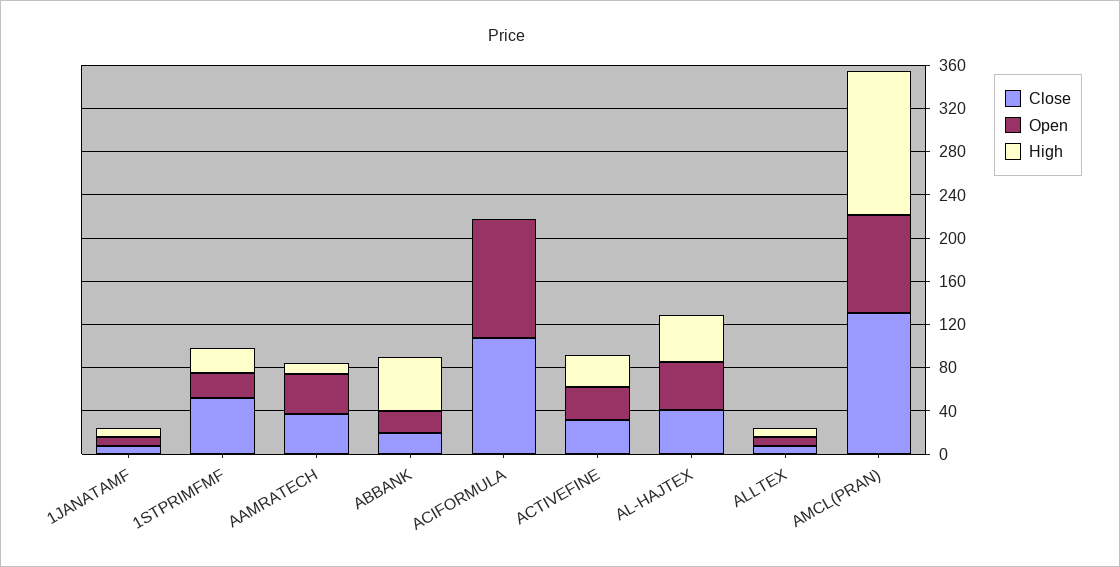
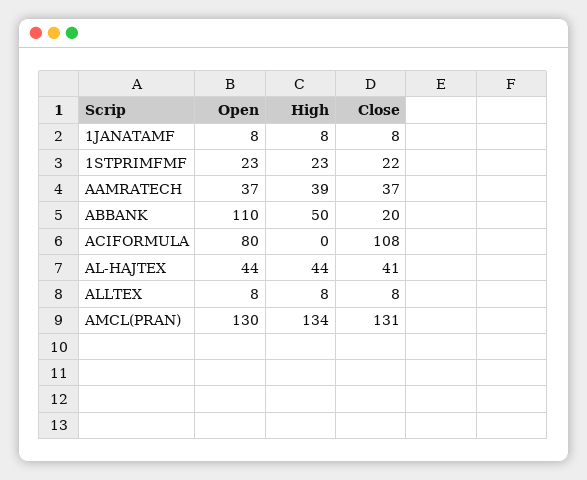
  {
    "Close": {
      "1JANATAMF": 8,
-     "1STPRIMFMF": 50,
+     "1STPRIMFMF": 22,
      "AAMRATECH": 37,
      "ABBANK": 20,
      "ACIFORMULA": 108,
-     "ACTIVEFINE": 30,
      "AL-HAJTEX": 41,
      "ALLTEX": 8,
      "AMCL(PRAN)": 131
    },
    "Open": {
      "1JANATAMF": 8,
      "1STPRIMFMF": 23,
      "AAMRATECH": 37,
-     "ABBANK": 20,
+     "ABBANK": 110,
-     "ACIFORMULA": 110,
+     "ACIFORMULA": 80,
-     "ACTIVEFINE": 30,
      "AL-HAJTEX": 44,
      "ALLTEX": 8,
-     "AMCL(PRAN)": 90
+     "AMCL(PRAN)": 130
    },
    "High": {
      "1JANATAMF": 8,
      "1STPRIMFMF": 23,
-     "AAMRATECH": 10,
+     "AAMRATECH": 39,
      "ABBANK": 50,
      "ACIFORMULA": 0,
-     "ACTIVEFINE": 30,
      "AL-HAJTEX": 44,
      "ALLTEX": 8,
      "AMCL(PRAN)": 134
    }
  }

